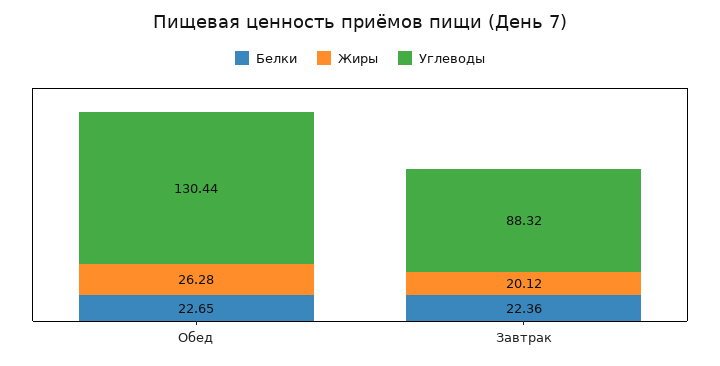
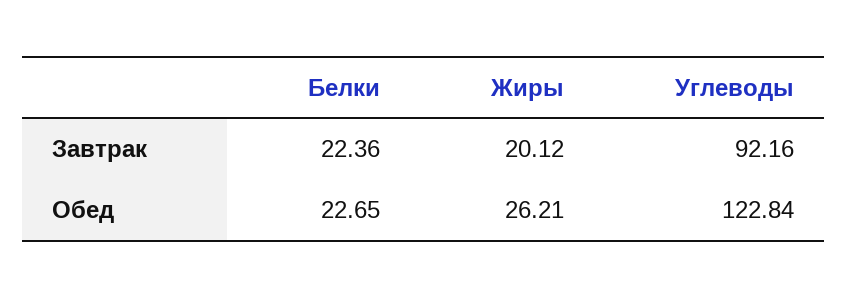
  {
    "Белки": {
      "Обед": 22.65,
      "Завтрак": 22.36
    },
    "Жиры": {
-     "Обед": 26.28,
+     "Обед": 26.21,
      "Завтрак": 20.12
    },
    "Углеводы": {
-     "Обед": 130.44,
+     "Обед": 122.84,
-     "Завтрак": 88.32
+     "Завтрак": 92.16
    }
  }

